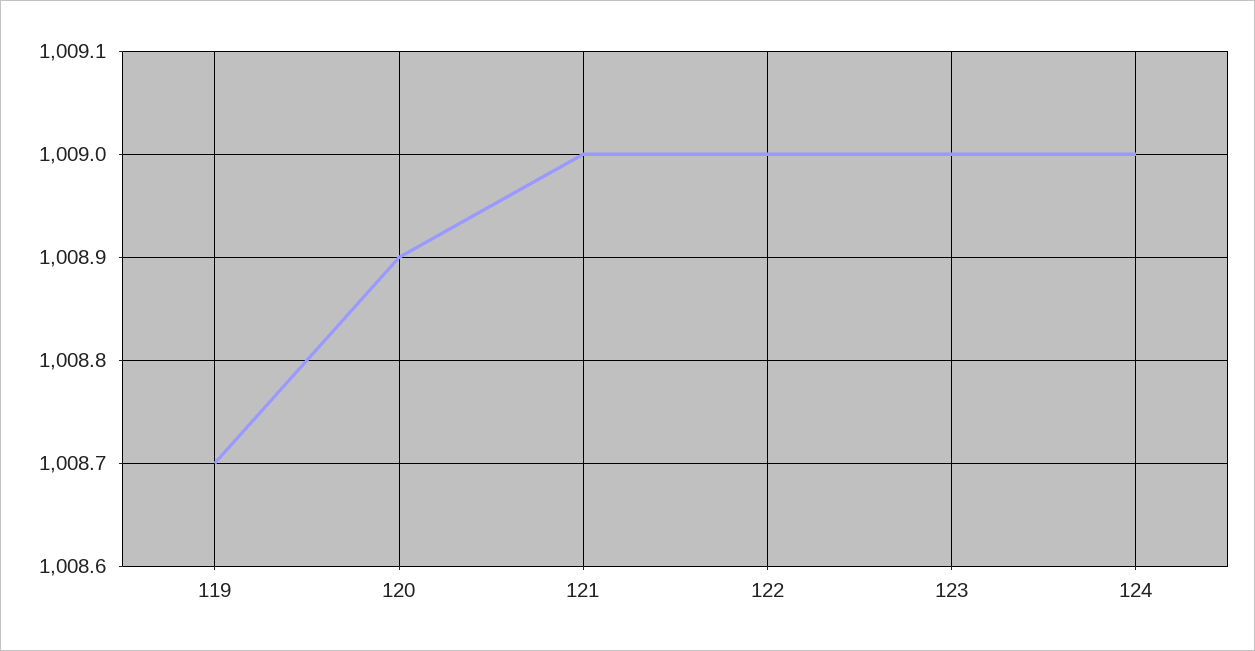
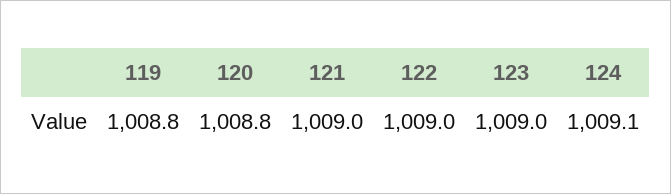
  {
-   "119": 1008.7,
+   "119": 1008.8,
-   "120": 1008.9,
+   "120": 1008.8,
    "121": 1009,
    "122": 1009,
    "123": 1009,
-   "124": 1009
+   "124": 1009.1
  }

